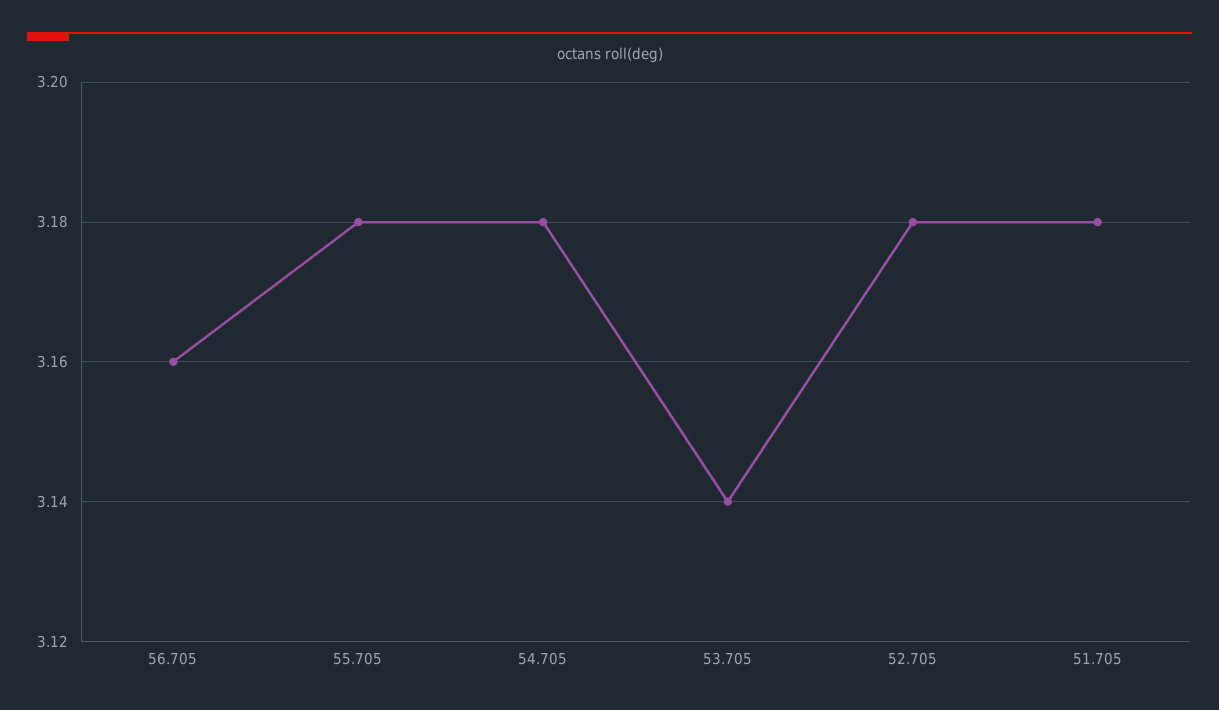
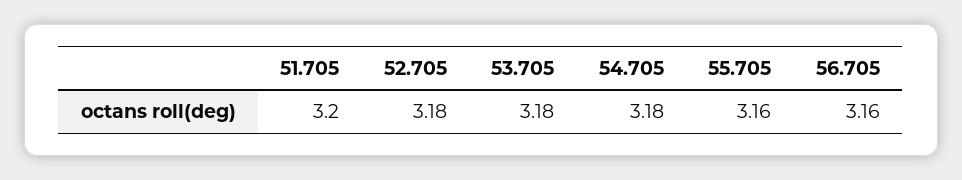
  {
    "56.705": 3.16,
-   "55.705": 3.18,
+   "55.705": 3.16,
    "54.705": 3.18,
-   "53.705": 3.14,
+   "53.705": 3.18,
    "52.705": 3.18,
-   "51.705": 3.18
+   "51.705": 3.2
  }

